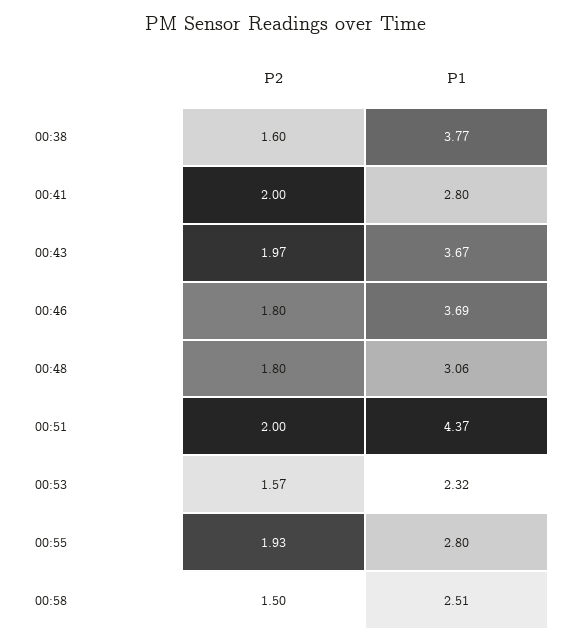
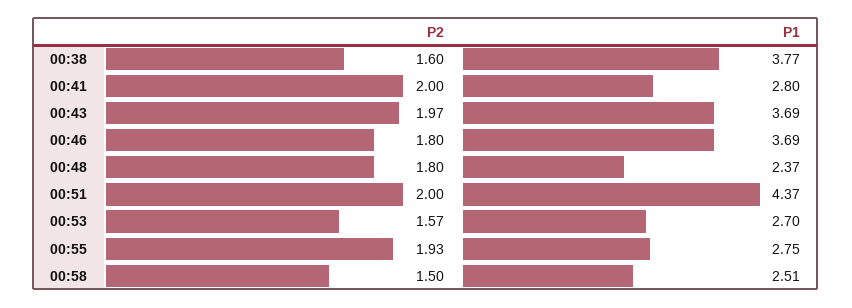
  {
    "P2": {
      "00:38": 1.6,
      "00:41": 2,
      "00:43": 1.97,
      "00:46": 1.8,
      "00:48": 1.8,
      "00:51": 2,
      "00:53": 1.57,
      "00:55": 1.93,
      "00:58": 1.5
    },
    "P1": {
      "00:38": 3.77,
      "00:41": 2.8,
-     "00:43": 3.67,
+     "00:43": 3.69,
      "00:46": 3.69,
-     "00:48": 3.06,
+     "00:48": 2.37,
      "00:51": 4.37,
-     "00:53": 2.32,
+     "00:53": 2.7,
-     "00:55": 2.8,
+     "00:55": 2.75,
      "00:58": 2.51
    }
  }

